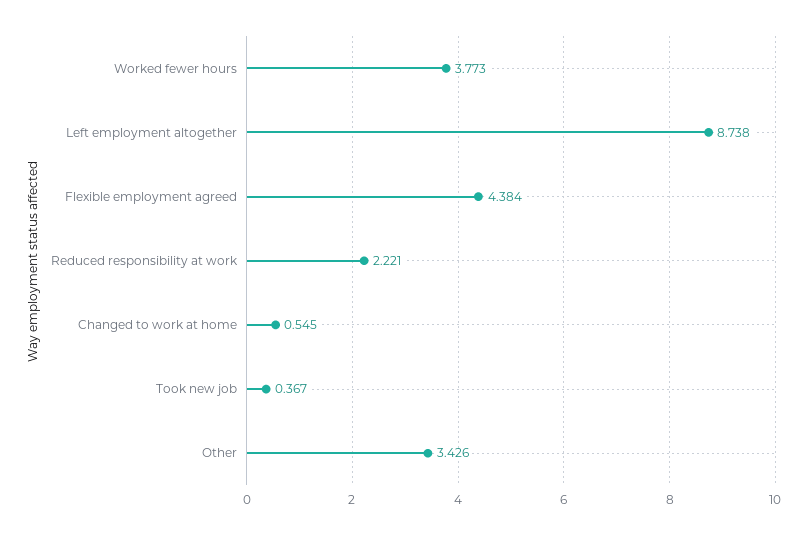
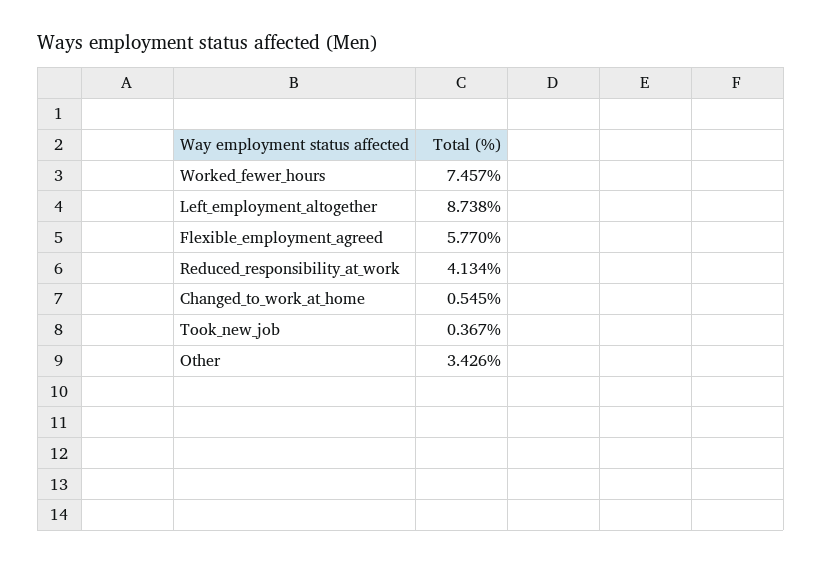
  {
-   "Worked fewer hours": 3.773,
+   "Worked fewer hours": 7.457,
    "Left employment altogether": 8.738,
-   "Flexible employment agreed": 4.384,
+   "Flexible employment agreed": 5.77,
-   "Reduced responsibility at work": 2.221,
+   "Reduced responsibility at work": 4.134,
    "Changed to work at home": 0.545,
    "Took new job": 0.367,
    "Other": 3.426
  }

